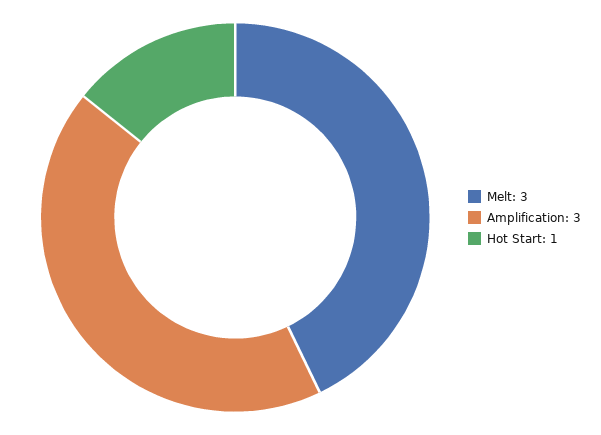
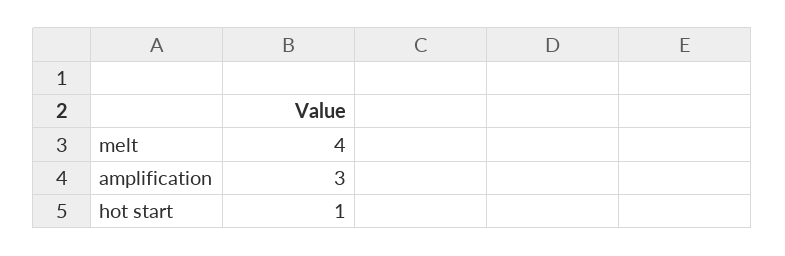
  {
-   "Melt": 3,
+   "Melt": 4,
    "Amplification": 3,
    "Hot Start": 1
  }

